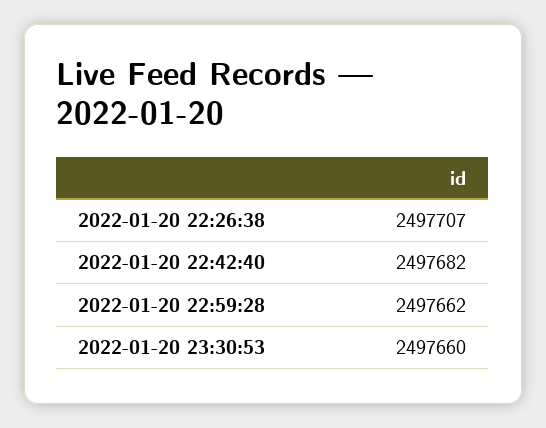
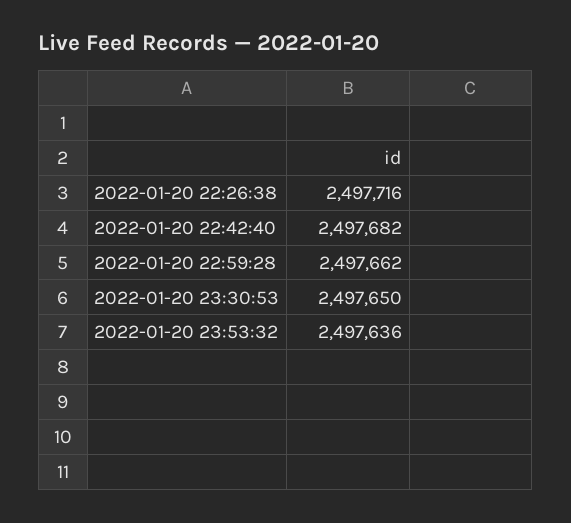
  {
-   "2022-01-20 22:26:38": 2497707,
+   "2022-01-20 22:26:38": 2497716,
    "2022-01-20 22:42:40": 2497682,
    "2022-01-20 22:59:28": 2497662,
-   "2022-01-20 23:30:53": 2497660
+   "2022-01-20 23:30:53": 2497650,
+   "2022-01-20 23:53:32": 2497636
  }

